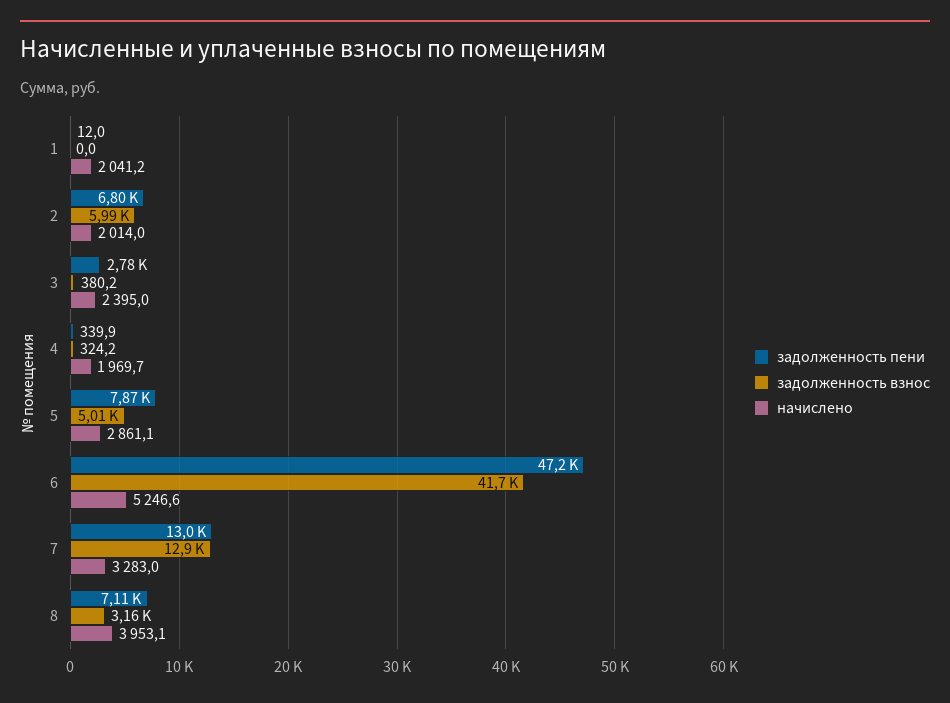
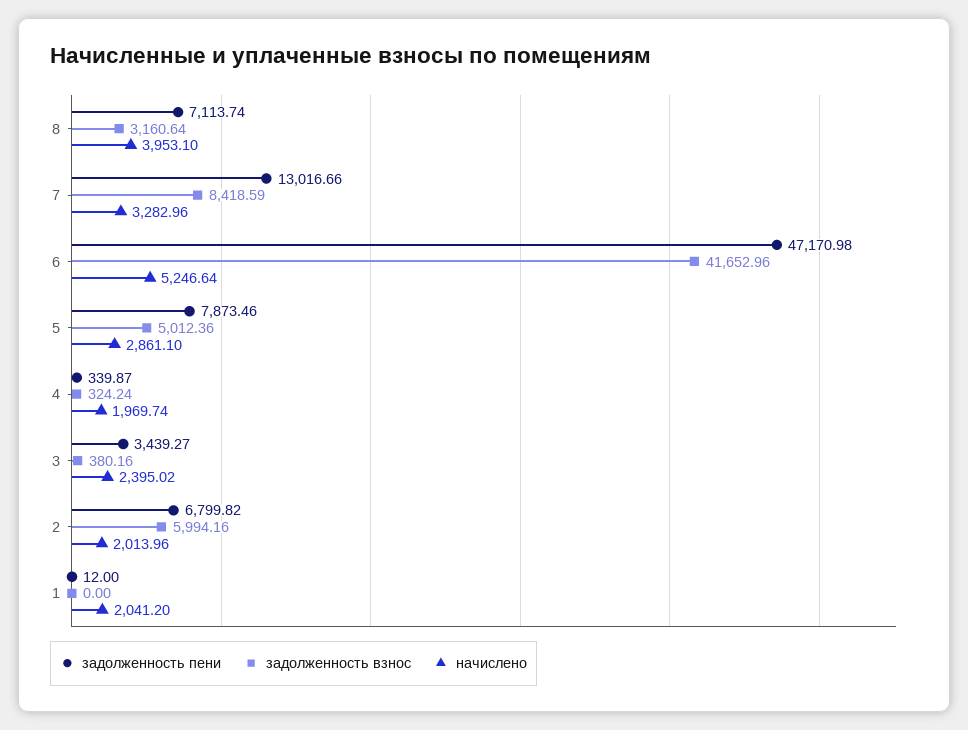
  {
    "задолженность пени": {
      "1": 12,
      "2": 6799.82,
-     "3": 2780,
+     "3": 3439.27,
      "4": 339.87,
      "5": 7873.46,
      "6": 47170.98,
      "7": 13016.66,
      "8": 7113.74
    },
    "задолженность взнос": {
      "1": 0,
      "2": 5994.16,
      "3": 380.16,
      "4": 324.24,
      "5": 5012.36,
      "6": 41652.96,
-     "7": 12900,
+     "7": 8418.59,
      "8": 3160.64
    },
    "начислено": {
      "1": 2041.2,
      "2": 2013.96,
      "3": 2395.02,
      "4": 1969.74,
      "5": 2861.1,
      "6": 5246.64,
      "7": 3282.96,
      "8": 3953.1
    }
  }

